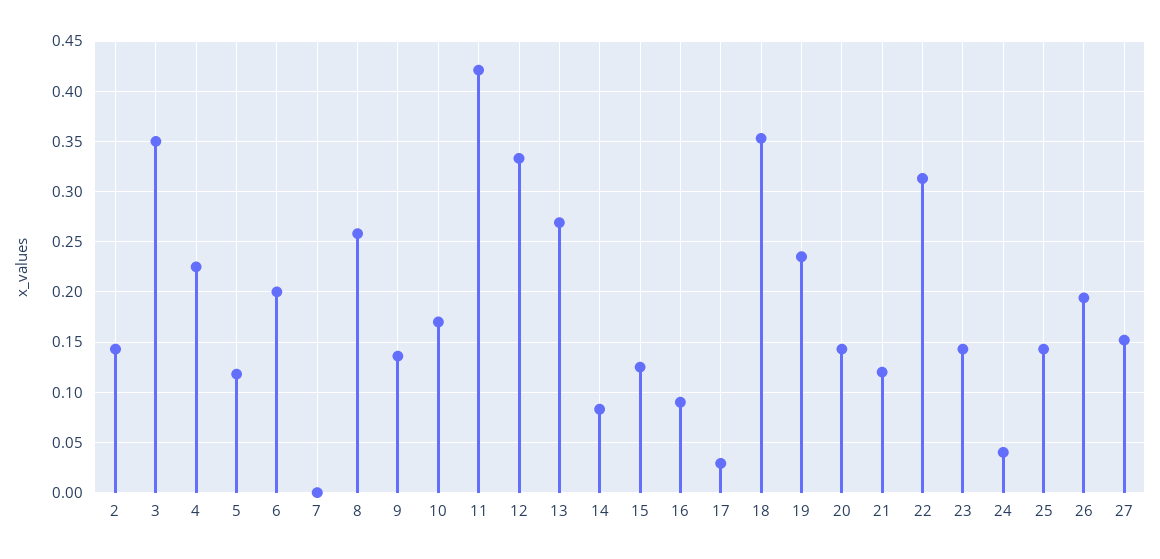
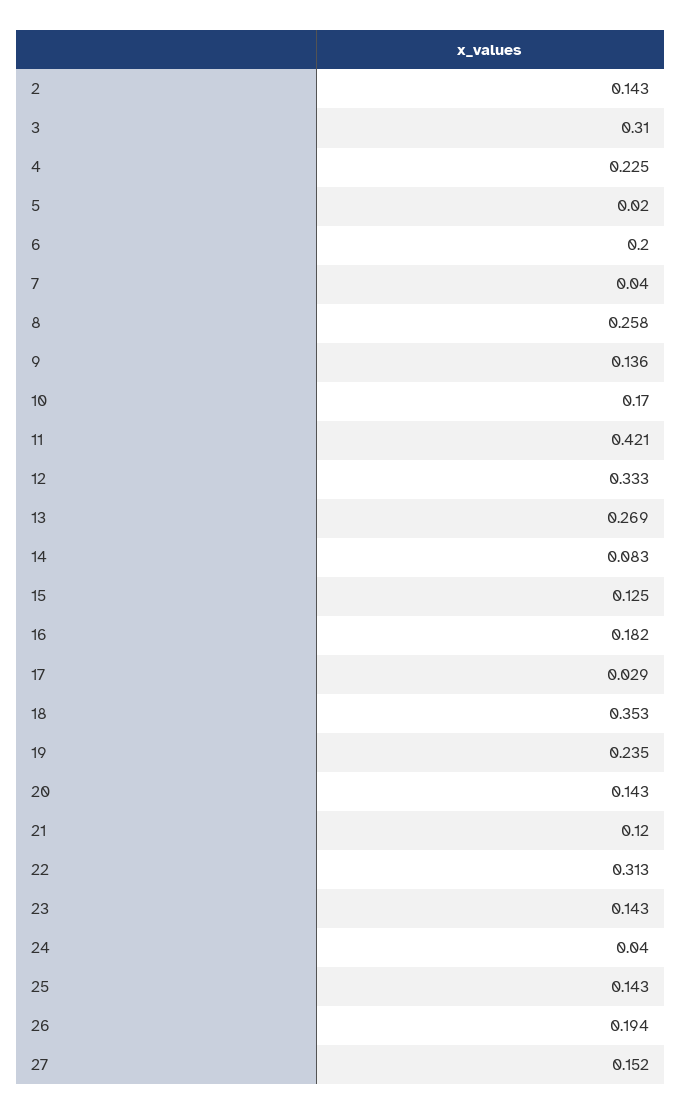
  {
    "2": 0.143,
-   "3": 0.35,
+   "3": 0.31,
    "4": 0.225,
-   "5": 0.12,
+   "5": 0.02,
    "6": 0.2,
-   "7": 0,
+   "7": 0.04,
    "8": 0.258,
    "9": 0.136,
    "10": 0.17,
    "11": 0.421,
    "12": 0.333,
    "13": 0.269,
    "14": 0.083,
    "15": 0.125,
-   "16": 0.09,
+   "16": 0.182,
    "17": 0.029,
    "18": 0.353,
    "19": 0.235,
    "20": 0.143,
    "21": 0.12,
    "22": 0.313,
    "23": 0.143,
    "24": 0.04,
    "25": 0.143,
    "26": 0.194,
    "27": 0.152
  }

